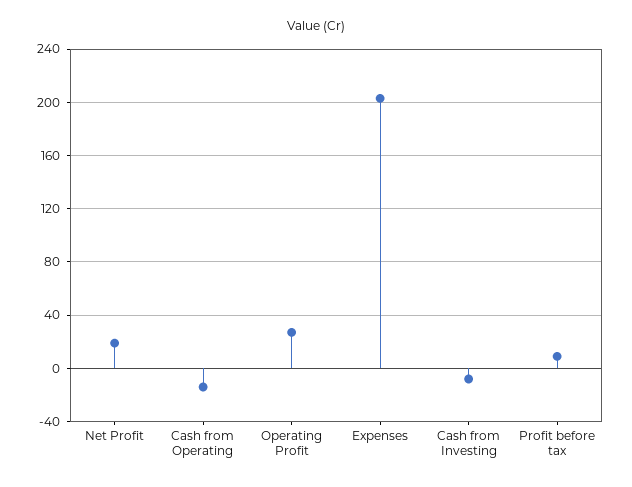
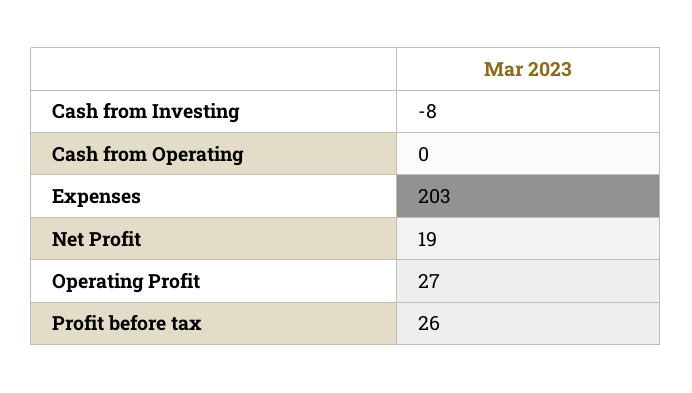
  {
    "Net Profit": 19,
-   "Cash from Operating": -15,
+   "Cash from Operating": 0,
    "Operating Profit": 27,
    "Expenses": 203,
    "Cash from Investing": -8,
-   "Profit before tax": 10
+   "Profit before tax": 26
  }

